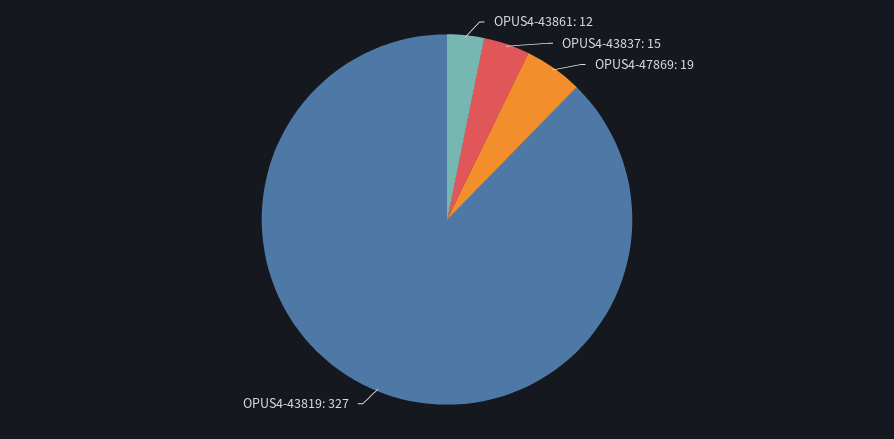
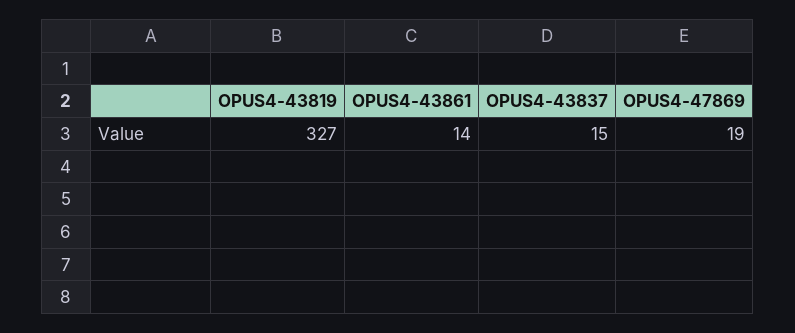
  {
-   "OPUS4-43861": 12,
+   "OPUS4-43861": 14,
    "OPUS4-43837": 15,
    "OPUS4-47869": 19,
    "OPUS4-43819": 327
  }

